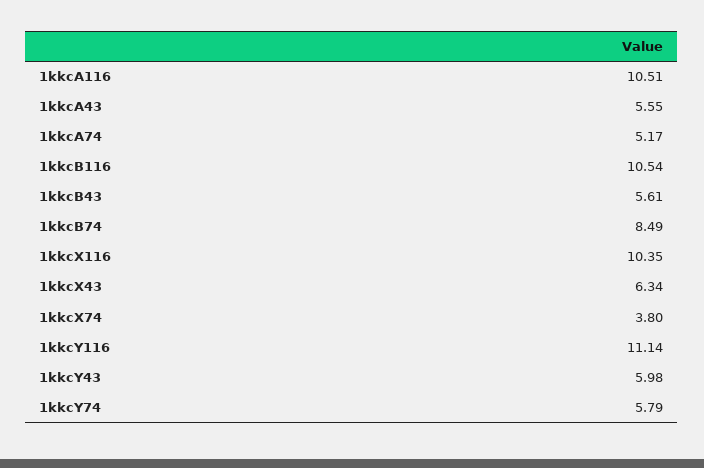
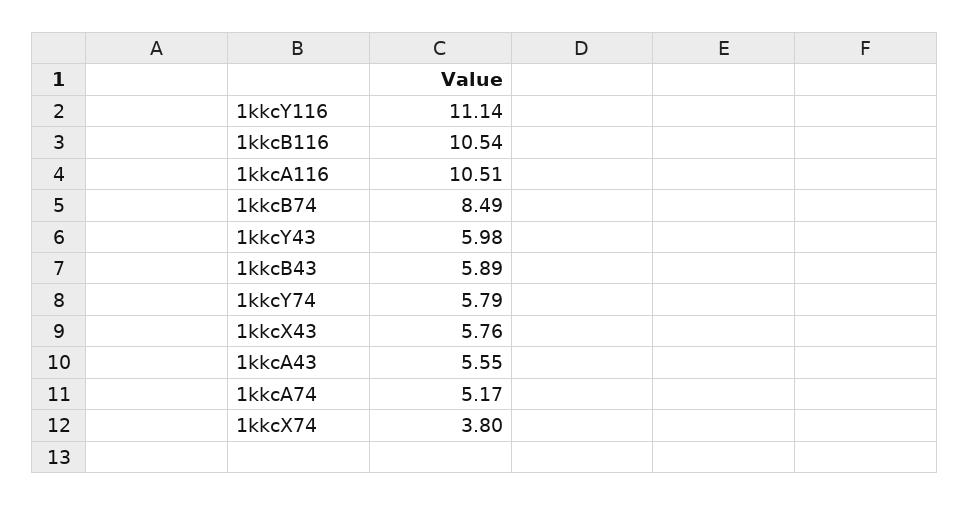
  {
    "1kkcA116": 10.51,
    "1kkcA43": 5.55,
    "1kkcA74": 5.17,
    "1kkcB116": 10.54,
-   "1kkcB43": 5.61,
+   "1kkcB43": 5.89,
    "1kkcB74": 8.49,
-   "1kkcX116": 10.35,
-   "1kkcX43": 6.34,
+   "1kkcX43": 5.76,
    "1kkcX74": 3.8,
    "1kkcY116": 11.14,
    "1kkcY43": 5.98,
    "1kkcY74": 5.79
  }

